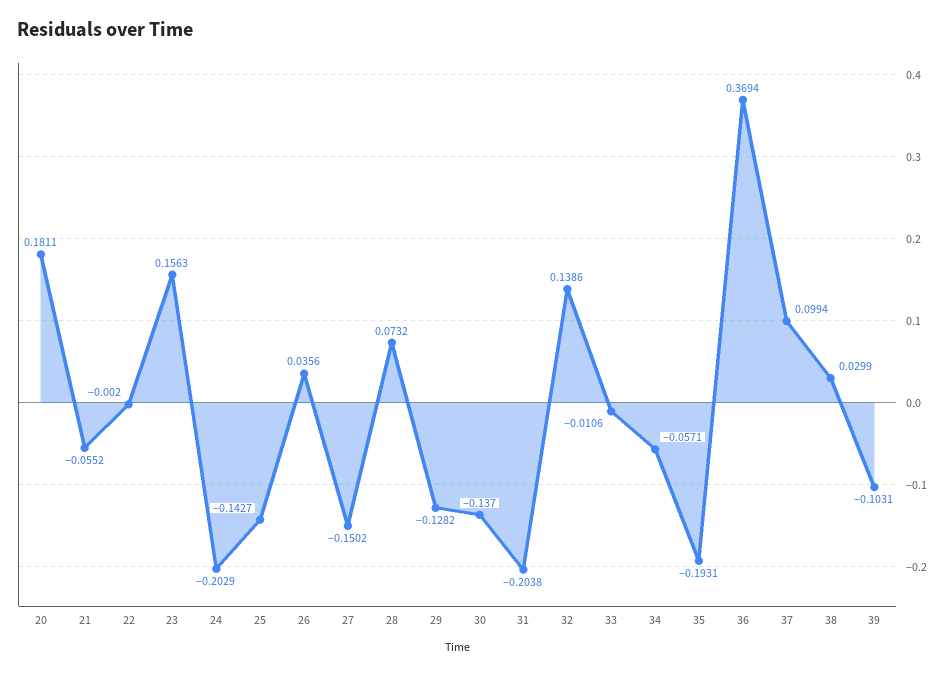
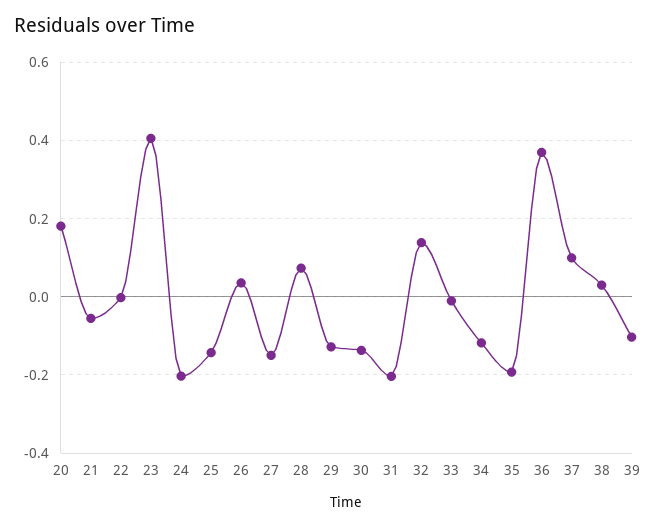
  {
    "20": 0.1811,
    "21": -0.0552,
    "22": -0.002,
-   "23": 0.1563,
+   "23": 0.4,
    "24": -0.2029,
    "25": -0.1427,
    "26": 0.0356,
    "27": -0.1502,
    "28": 0.0732,
    "29": -0.1282,
    "30": -0.137,
    "31": -0.2038,
    "32": 0.1386,
    "33": -0.0106,
-   "34": -0.0571,
+   "34": -0.12,
    "35": -0.1931,
    "36": 0.3694,
    "37": 0.0994,
    "38": 0.0299,
    "39": -0.1031
  }

